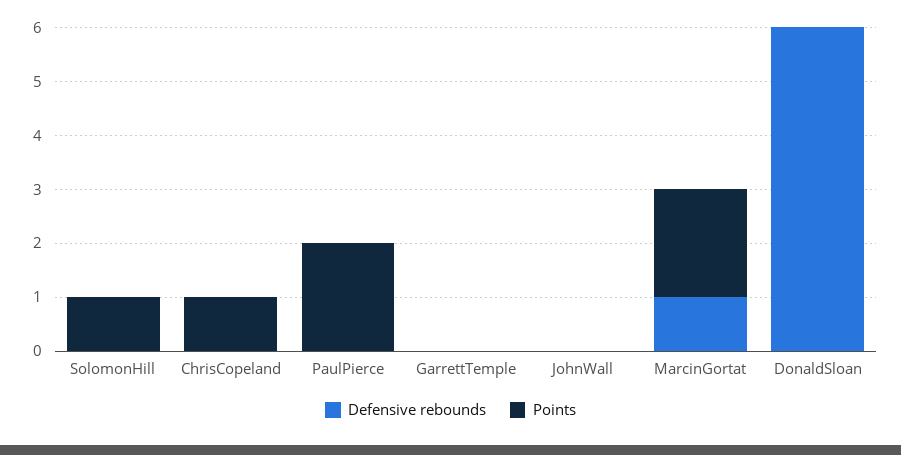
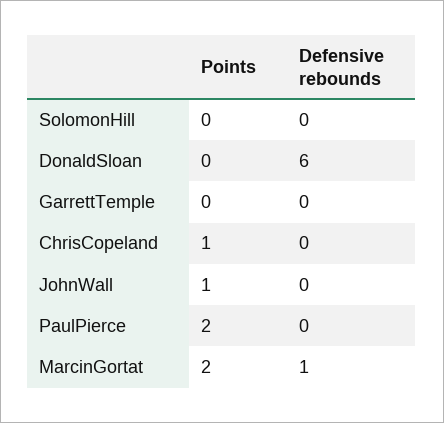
  {
    "Defensive rebounds": {
      "SolomonHill": 0,
      "ChrisCopeland": 0,
      "PaulPierce": 0,
      "GarrettTemple": 0,
      "JohnWall": 0,
      "MarcinGortat": 1,
      "DonaldSloan": 6
    },
    "Points": {
-     "SolomonHill": 1,
+     "SolomonHill": 0,
      "ChrisCopeland": 1,
      "PaulPierce": 2,
      "GarrettTemple": 0,
-     "JohnWall": 0,
+     "JohnWall": 1,
      "MarcinGortat": 2,
      "DonaldSloan": 0
    }
  }

